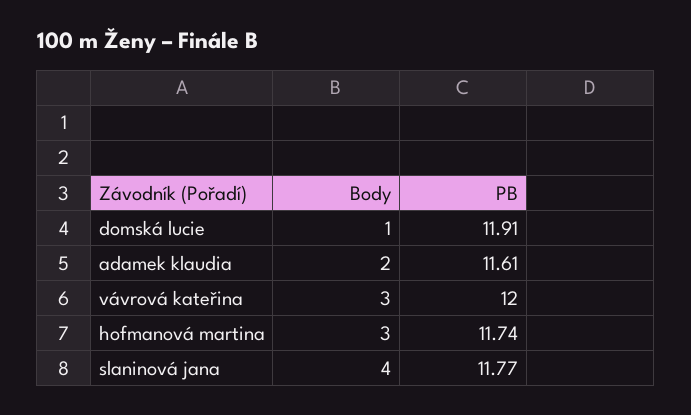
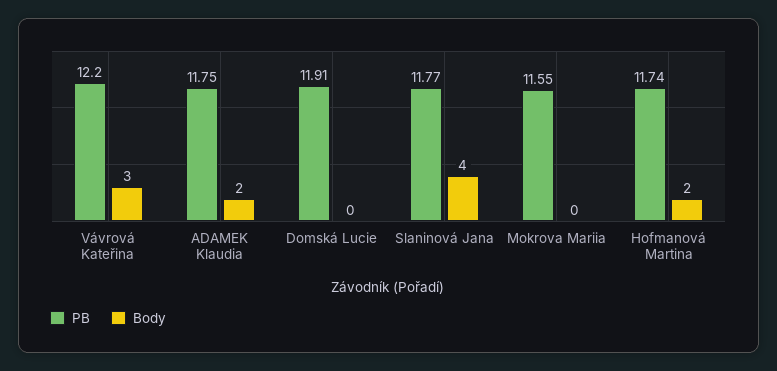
  {
    "Body": {
-     "domská lucie": 1,
+     "domská lucie": 0,
      "adamek klaudia": 2,
      "vávrová kateřina": 3,
-     "hofmanová martina": 3,
+     "hofmanová martina": 2,
-     "slaninová jana": 4
+     "slaninová jana": 4,
+     "Mokrova Mariia": 0
    },
    "PB": {
      "domská lucie": 11.91,
-     "adamek klaudia": 11.61,
+     "adamek klaudia": 11.75,
-     "vávrová kateřina": 12,
+     "vávrová kateřina": 12.2,
      "hofmanová martina": 11.74,
-     "slaninová jana": 11.77
+     "slaninová jana": 11.77,
+     "Mokrova Mariia": 11.55
    }
  }

